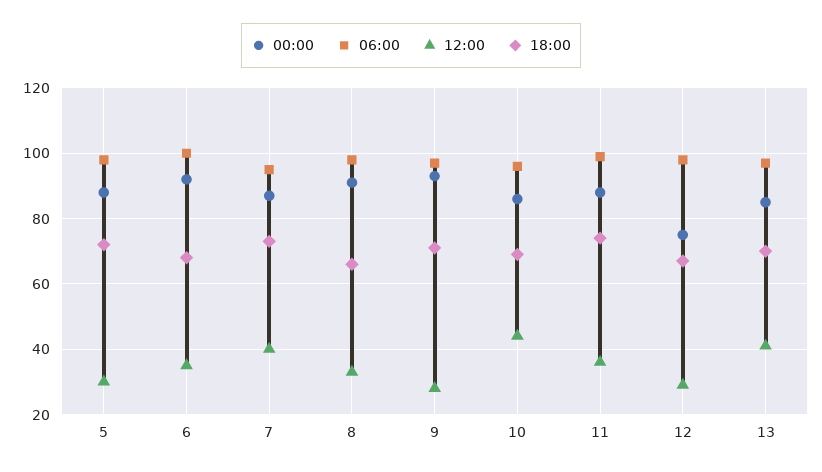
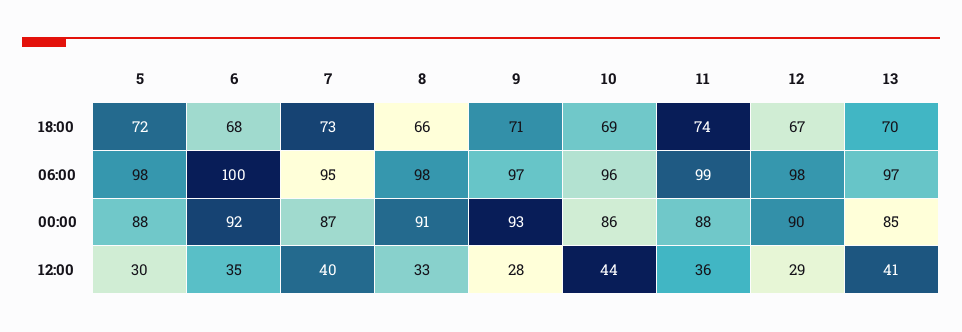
  {
    "00:00": {
      "5": 88,
      "6": 92,
      "7": 87,
      "8": 91,
      "9": 93,
      "10": 86,
      "11": 88,
-     "12": 75,
+     "12": 90,
      "13": 85
    },
    "06:00": {
      "5": 98,
      "6": 100,
      "7": 95,
      "8": 98,
      "9": 97,
      "10": 96,
      "11": 99,
      "12": 98,
      "13": 97
    },
    "12:00": {
      "5": 30,
      "6": 35,
      "7": 40,
      "8": 33,
      "9": 28,
      "10": 44,
      "11": 36,
      "12": 29,
      "13": 41
    },
    "18:00": {
      "5": 72,
      "6": 68,
      "7": 73,
      "8": 66,
      "9": 71,
      "10": 69,
      "11": 74,
      "12": 67,
      "13": 70
    }
  }

